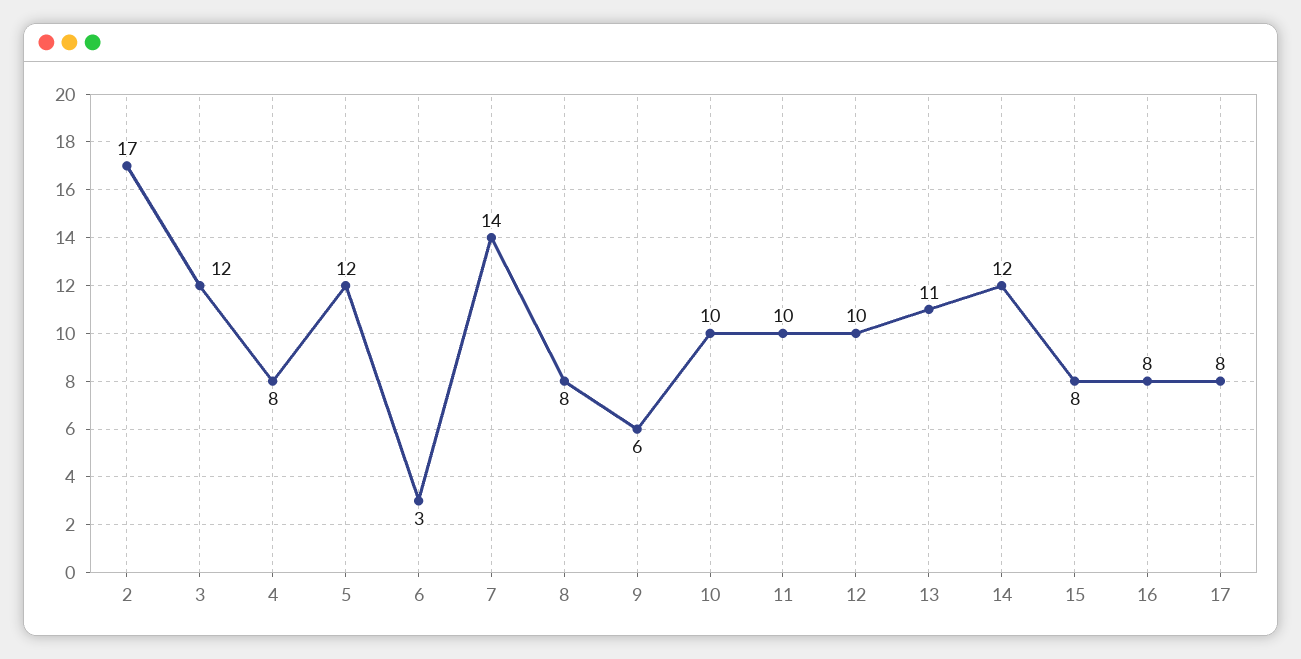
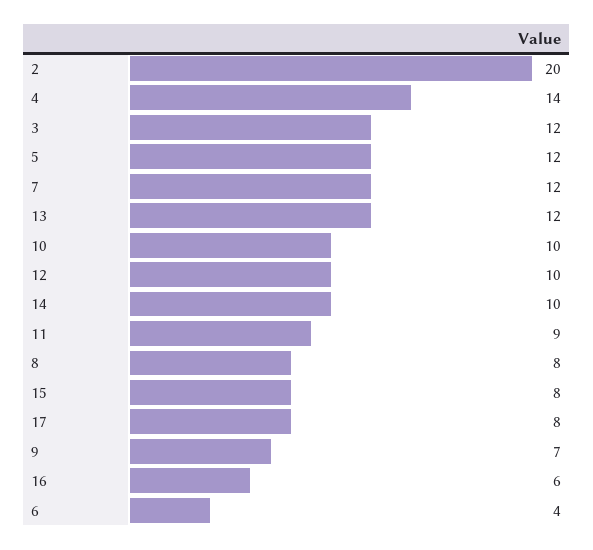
  {
-   "2": 17,
+   "2": 20,
    "3": 12,
-   "4": 8,
+   "4": 14,
    "5": 12,
-   "6": 3,
+   "6": 4,
-   "7": 14,
+   "7": 12,
    "8": 8,
-   "9": 6,
+   "9": 7,
    "10": 10,
-   "11": 10,
+   "11": 9,
    "12": 10,
-   "13": 11,
+   "13": 12,
-   "14": 12,
+   "14": 10,
    "15": 8,
-   "16": 8,
+   "16": 6,
    "17": 8
  }

